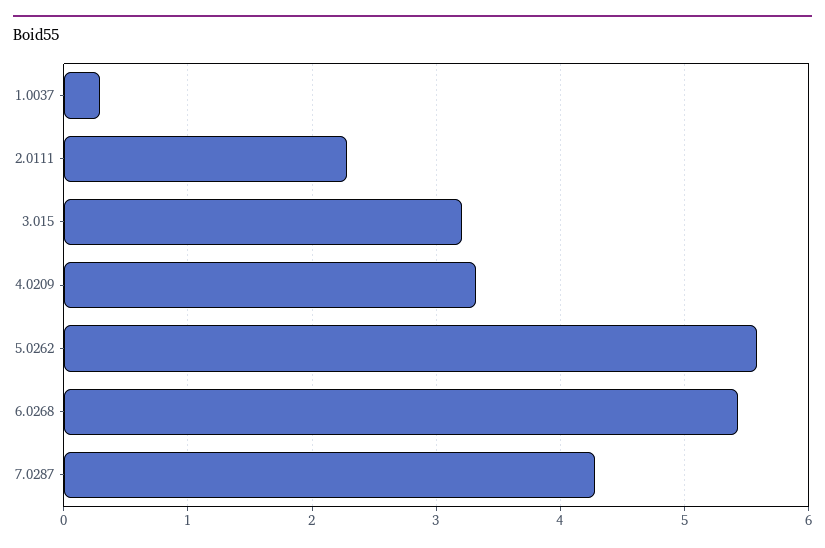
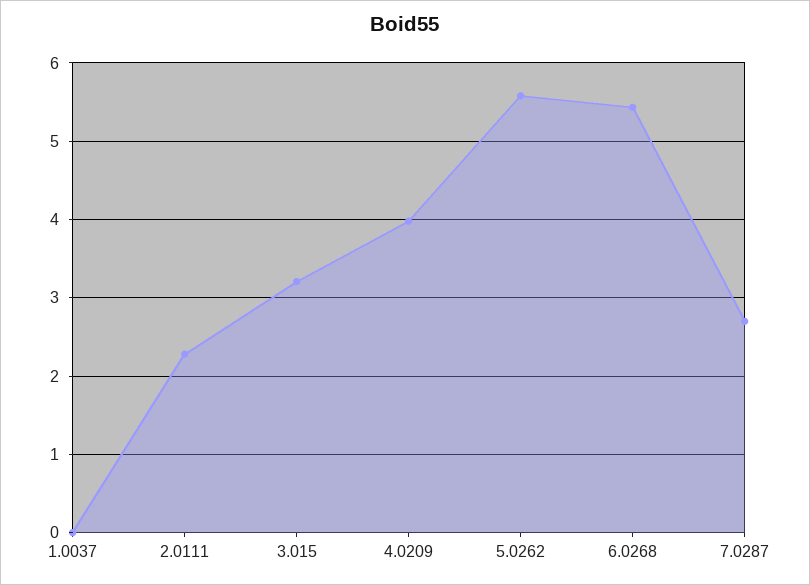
  {
-   "1.0037": 0.3,
+   "1.0037": 0,
    "2.0111": 2.3,
    "3.015": 3.2,
-   "4.0209": 3.3,
+   "4.0209": 4,
    "5.0262": 5.6,
    "6.0268": 5.4,
-   "7.0287": 4.3
+   "7.0287": 2.7
  }

